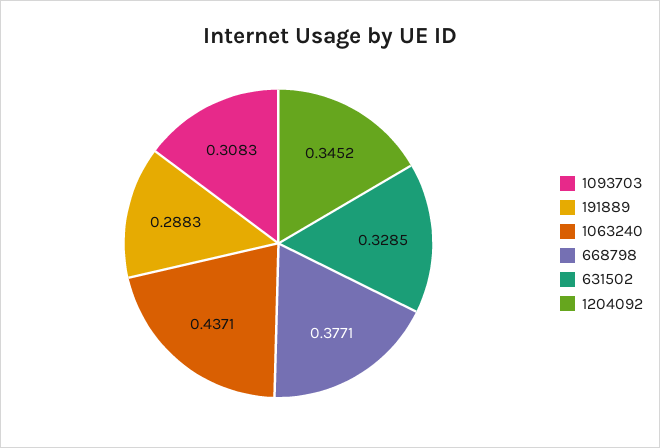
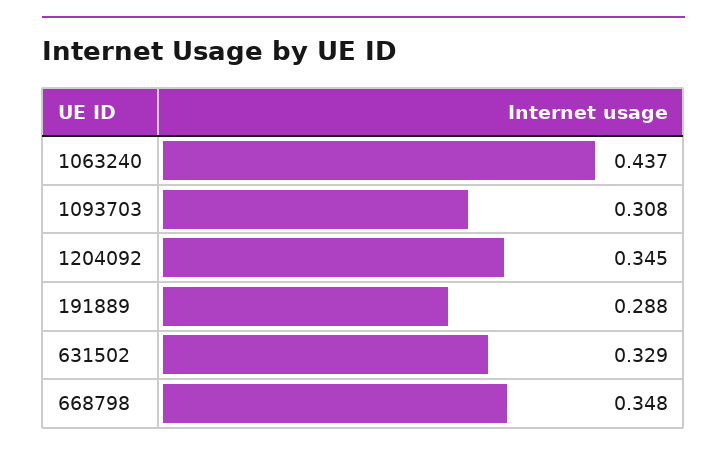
  {
    "1093703": 0.3083,
    "191889": 0.2883,
    "1063240": 0.4371,
-   "668798": 0.3771,
+   "668798": 0.348,
    "631502": 0.3285,
    "1204092": 0.3452
  }

